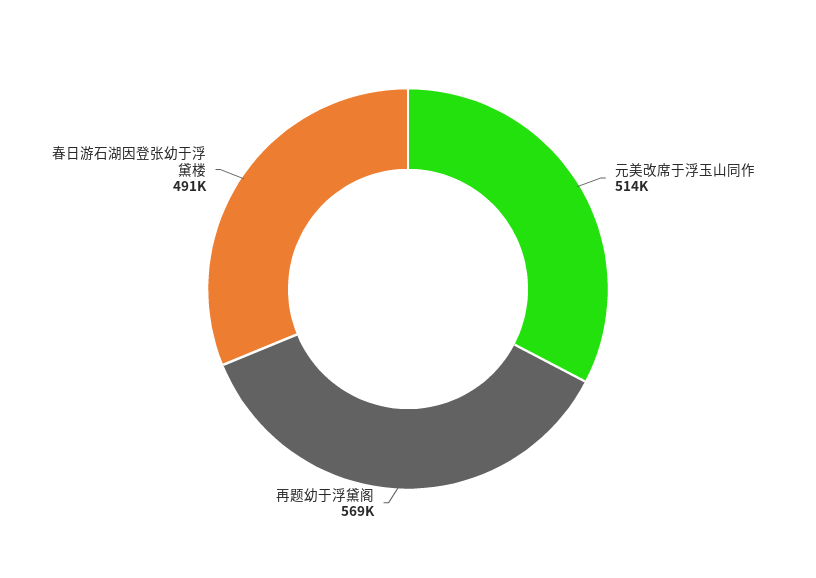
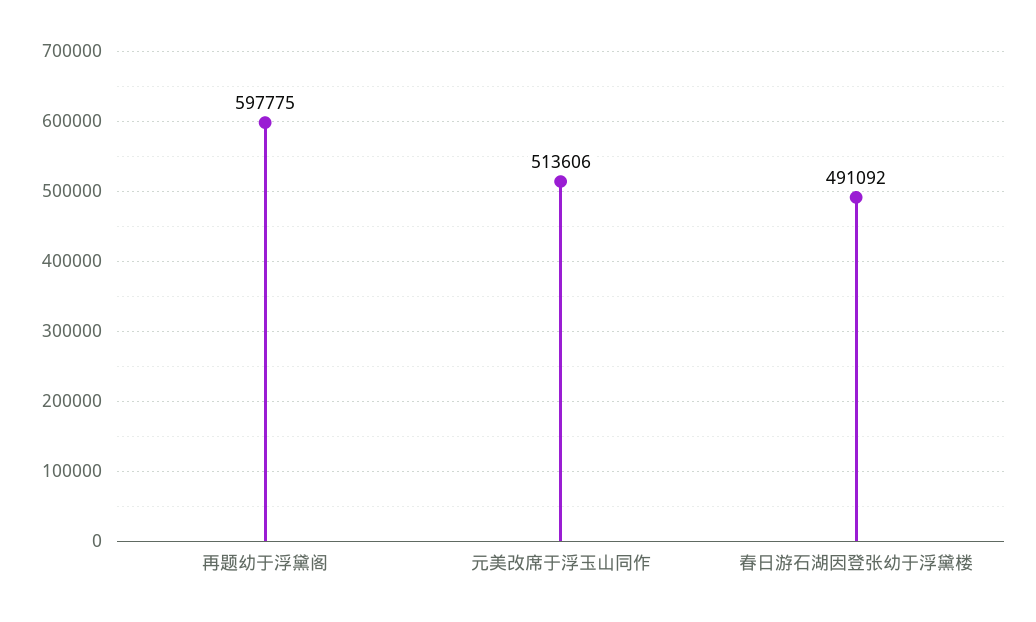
  {
    "元美改席于浮玉山同作": 513606,
-   "再题幼于浮黛阁": 569000,
+   "再题幼于浮黛阁": 597775,
    "春日游石湖因登张幼于浮黛楼": 491092
  }

